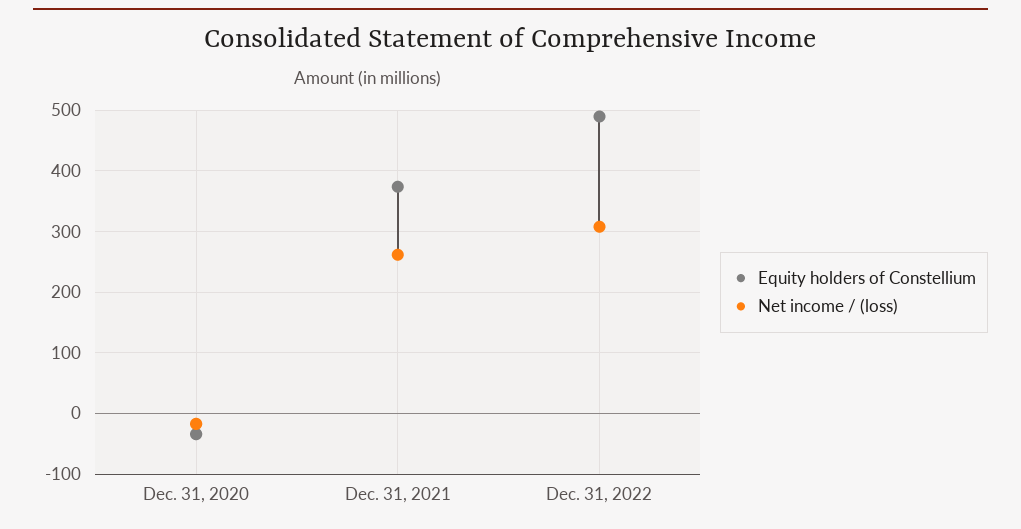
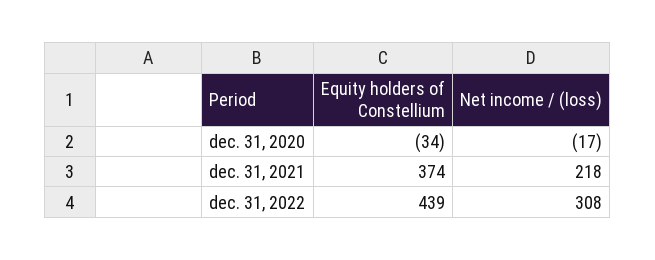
  {
    "Equity holders of Constellium": {
      "Dec. 31, 2020": -34,
      "Dec. 31, 2021": 374,
-     "Dec. 31, 2022": 490
+     "Dec. 31, 2022": 439
    },
    "Net income / (loss)": {
      "Dec. 31, 2020": -17,
-     "Dec. 31, 2021": 260,
+     "Dec. 31, 2021": 218,
      "Dec. 31, 2022": 308
    }
  }

